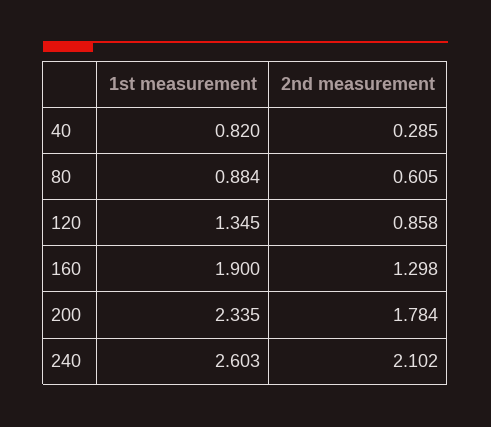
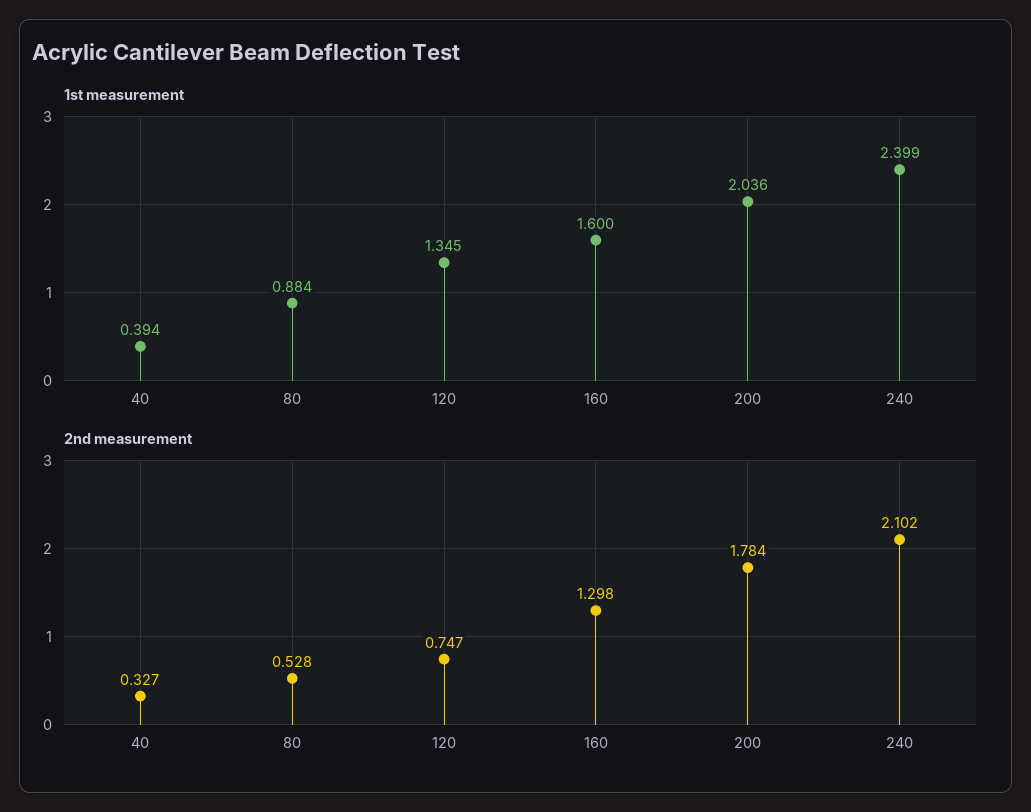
  {
    "1st measurement": {
-     "40": 0.82,
+     "40": 0.394,
      "80": 0.884,
      "120": 1.345,
-     "160": 1.9,
+     "160": 1.6,
-     "200": 2.335,
+     "200": 2.036,
-     "240": 2.603
+     "240": 2.399
    },
    "2nd measurement": {
-     "40": 0.285,
+     "40": 0.327,
-     "80": 0.605,
+     "80": 0.528,
-     "120": 0.858,
+     "120": 0.747,
      "160": 1.298,
      "200": 1.784,
      "240": 2.102
    }
  }

